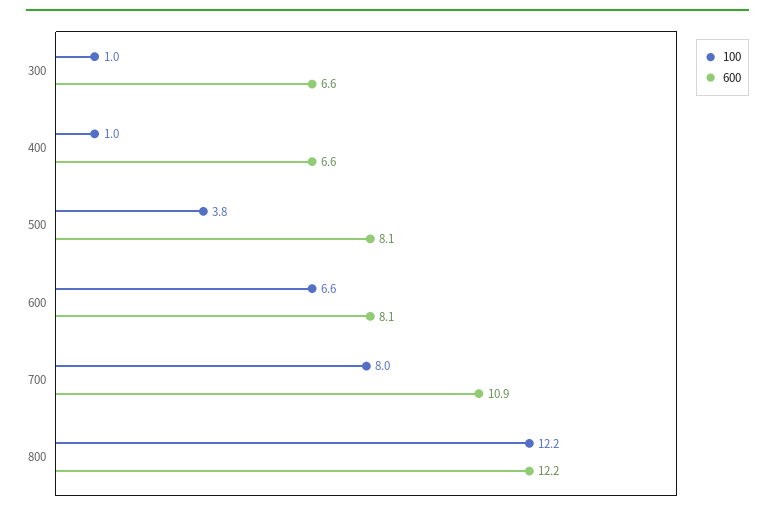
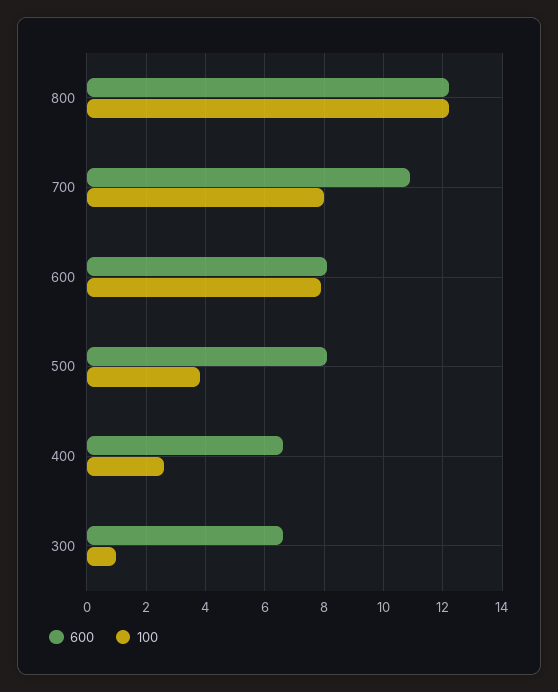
  {
    "100": {
      "300": 1,
-     "400": 1,
+     "400": 2.5,
      "500": 3.8,
-     "600": 6.6,
+     "600": 8,
      "700": 8,
      "800": 12.2
    },
    "600": {
      "300": 6.6,
      "400": 6.6,
      "500": 8.1,
      "600": 8.1,
      "700": 10.9,
      "800": 12.2
    }
  }

